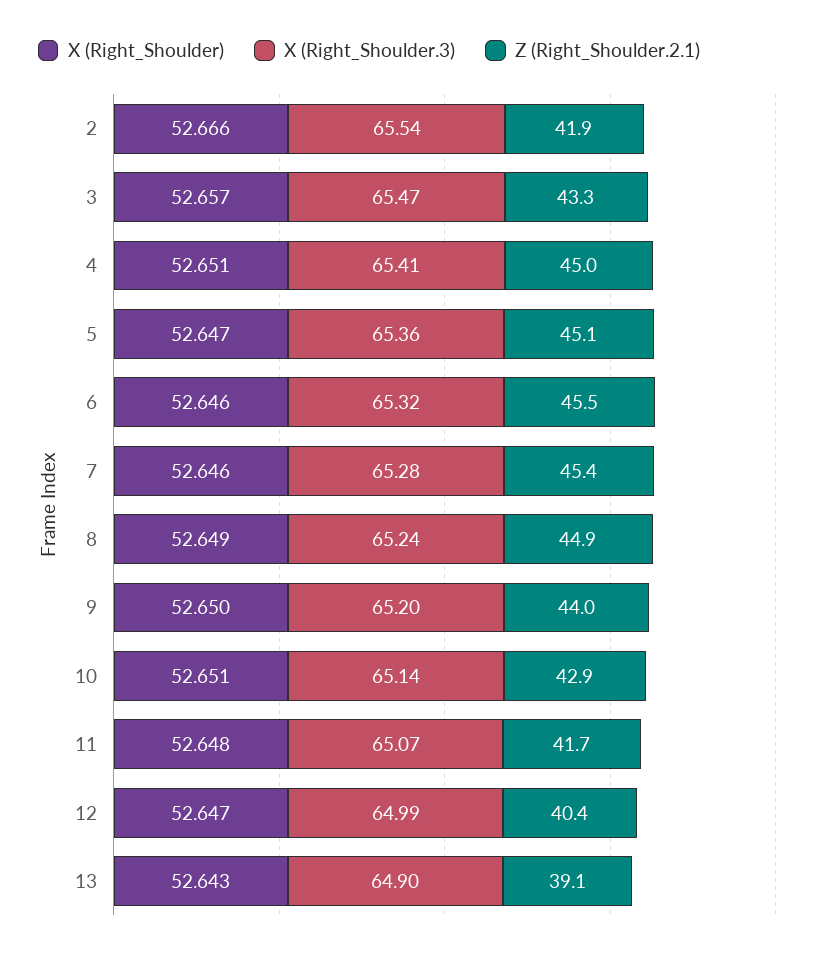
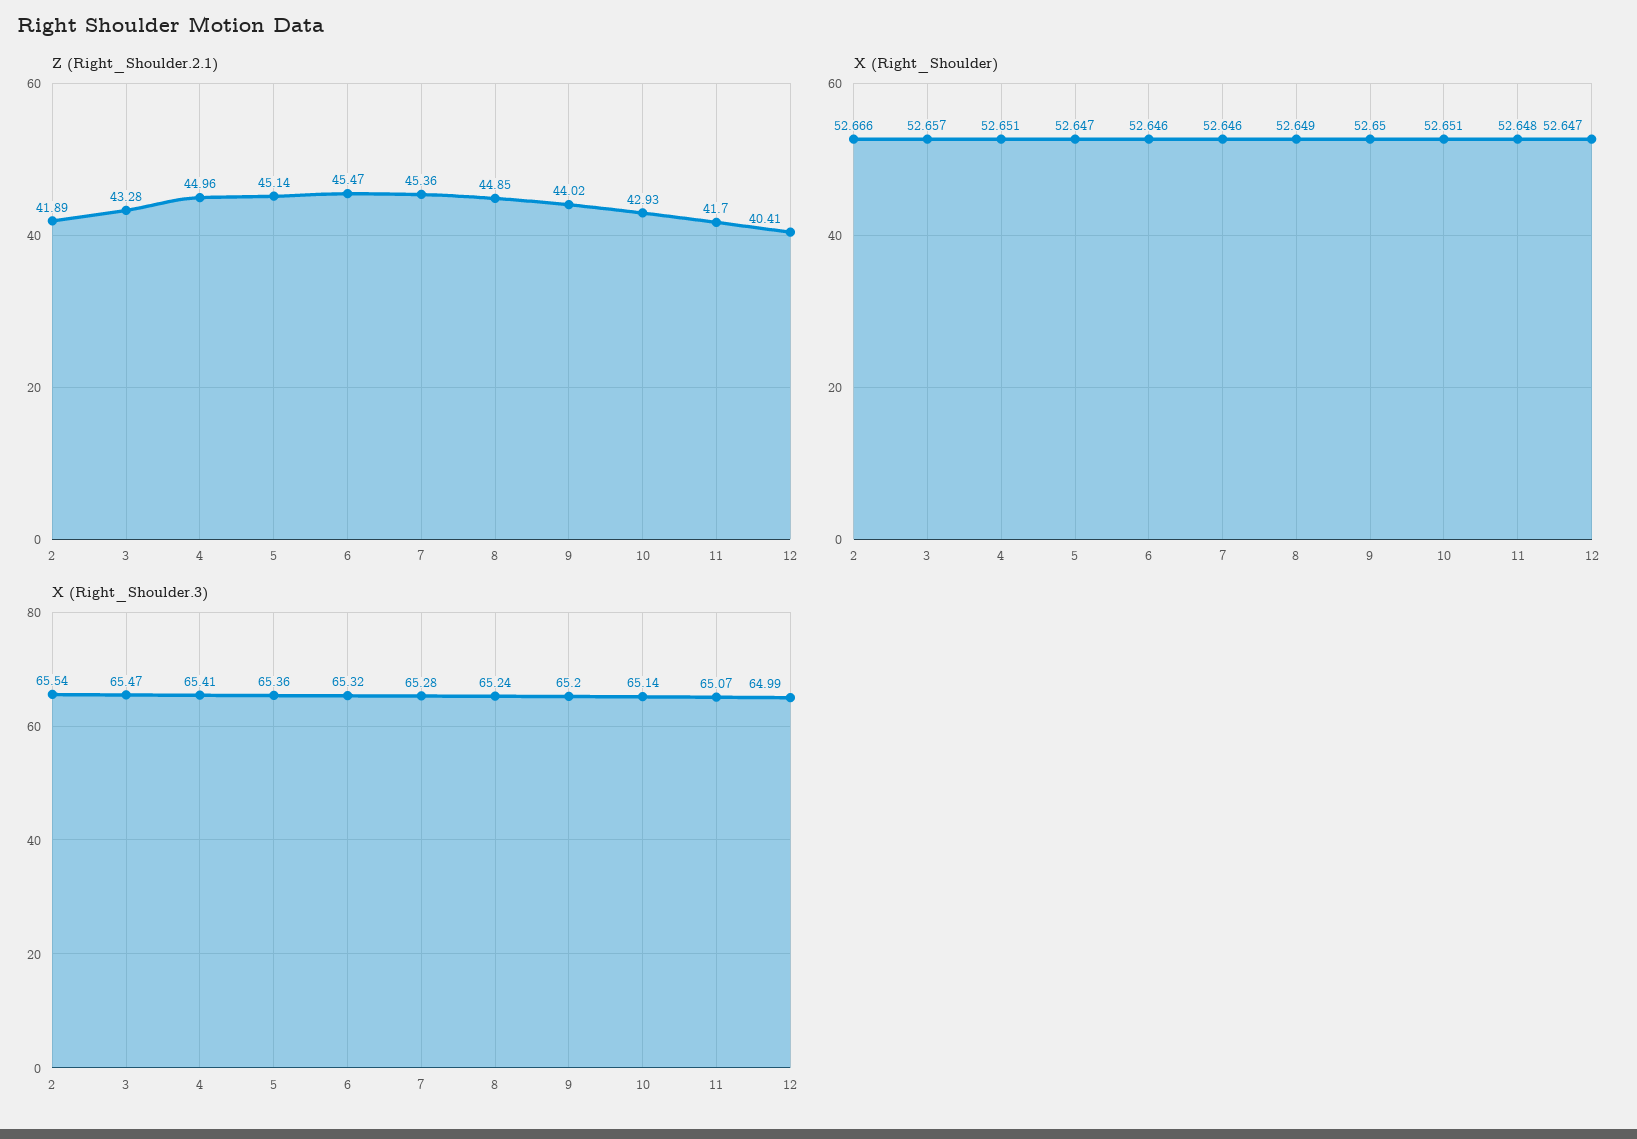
  {
    "X (Right_Shoulder)": {
      "2": 52.666,
      "3": 52.657,
      "4": 52.651,
      "5": 52.647,
      "6": 52.646,
      "7": 52.646,
      "8": 52.649,
      "9": 52.65,
      "10": 52.651,
      "11": 52.648,
-     "12": 52.647,
+     "12": 52.647
-     "13": 52.643
    },
    "X (Right_Shoulder.3)": {
      "2": 65.54,
      "3": 65.47,
      "4": 65.41,
      "5": 65.36,
      "6": 65.32,
      "7": 65.28,
      "8": 65.24,
      "9": 65.2,
      "10": 65.14,
      "11": 65.07,
-     "12": 64.99,
+     "12": 64.99
-     "13": 64.9
    },
    "Z (Right_Shoulder.2.1)": {
      "2": 41.89,
      "3": 43.28,
      "4": 44.96,
      "5": 45.14,
      "6": 45.47,
      "7": 45.36,
      "8": 44.85,
      "9": 44.02,
      "10": 42.93,
      "11": 41.7,
-     "12": 40.41,
+     "12": 40.41
-     "13": 39.1
    }
  }

